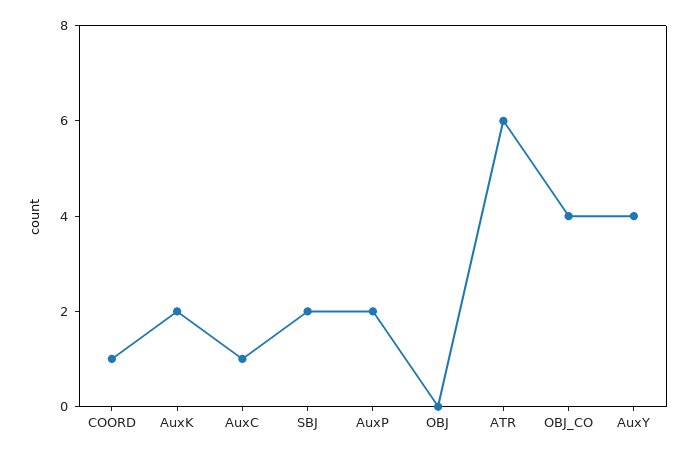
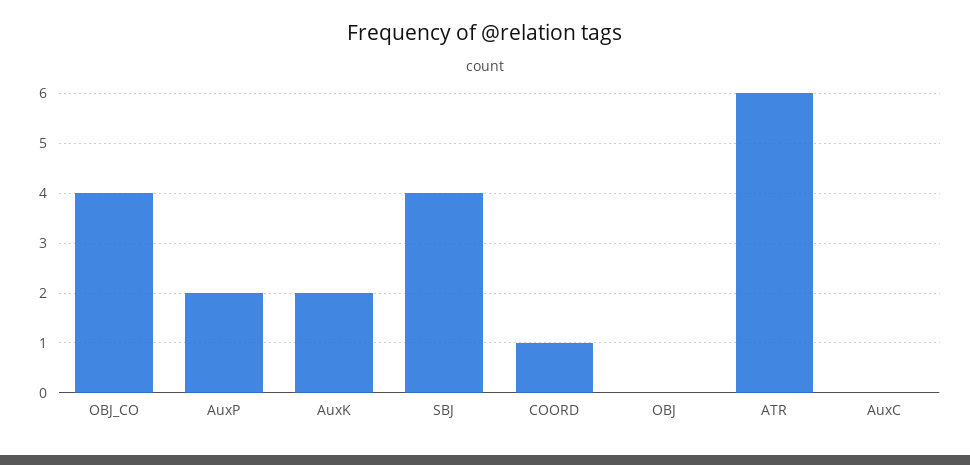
  {
    "COORD": 1,
    "AuxK": 2,
-   "AuxC": 1,
+   "AuxC": 0,
-   "SBJ": 2,
+   "SBJ": 4,
    "AuxP": 2,
    "OBJ": 0,
    "ATR": 6,
-   "OBJ_CO": 4,
+   "OBJ_CO": 4
-   "AuxY": 4
  }

